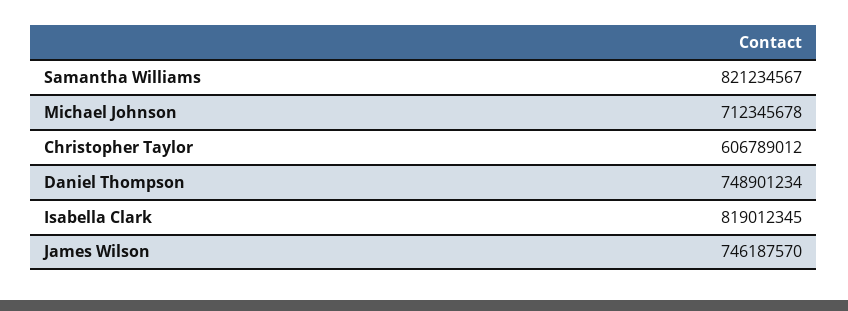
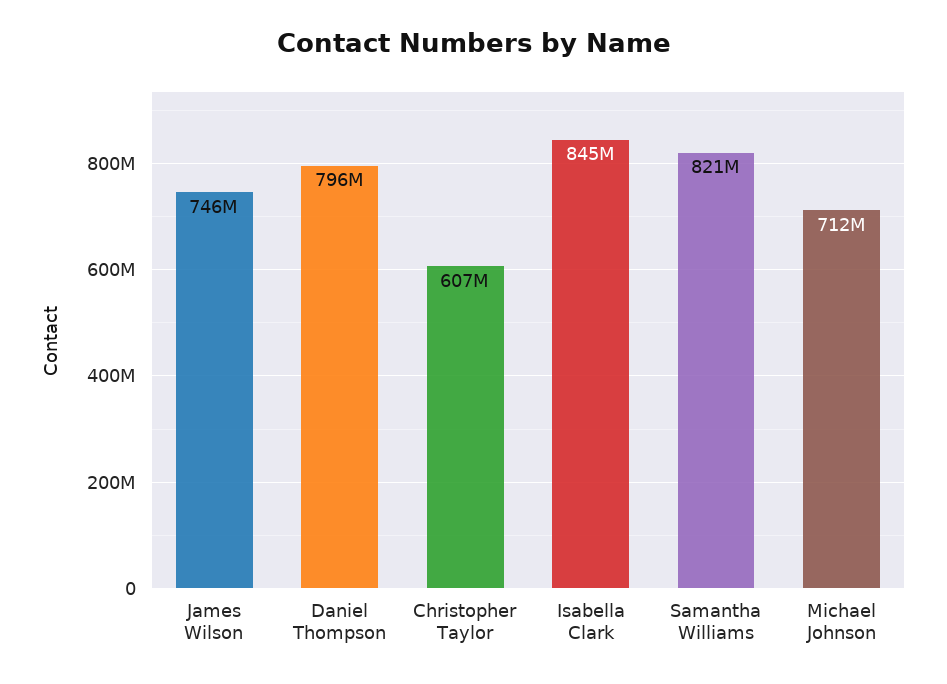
  {
    "Samantha Williams": 821234567,
    "Michael Johnson": 712345678,
    "Christopher Taylor": 606789012,
-   "Daniel Thompson": 748901234,
+   "Daniel Thompson": 796000000,
-   "Isabella Clark": 819012345,
+   "Isabella Clark": 845000000,
    "James Wilson": 746187570
  }

